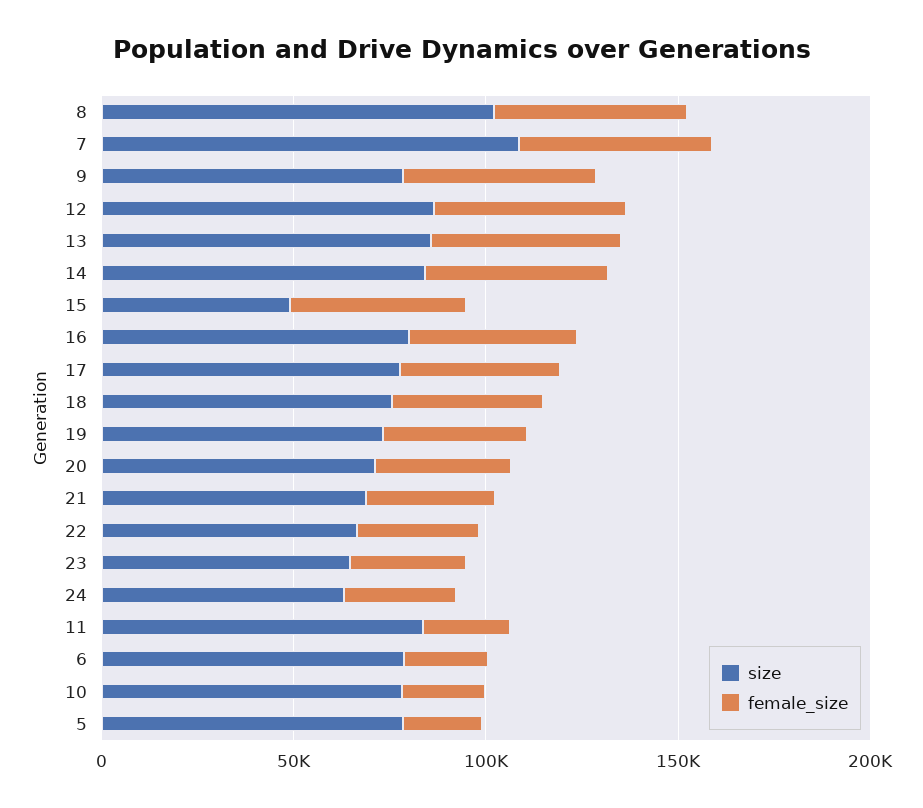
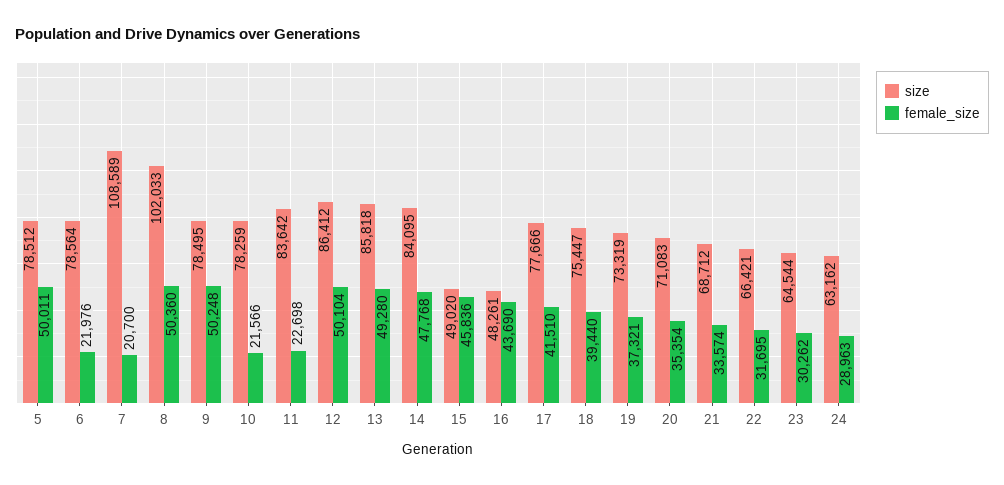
  {
    "size": {
      "8": 102033,
      "7": 108589,
      "9": 78495,
      "12": 86412,
      "13": 85818,
      "14": 84095,
      "15": 49020,
-     "16": 80000,
+     "16": 48261,
      "17": 77666,
      "18": 75447,
      "19": 73319,
      "20": 71083,
      "21": 68712,
      "22": 66421,
      "23": 64544,
      "24": 63162,
      "11": 83642,
      "6": 78564,
      "10": 78259,
      "5": 78512
    },
    "female_size": {
      "8": 50360,
-     "7": 50000,
+     "7": 20700,
      "9": 50248,
      "12": 50104,
      "13": 49280,
      "14": 47768,
      "15": 45836,
      "16": 43690,
      "17": 41510,
      "18": 39440,
      "19": 37321,
      "20": 35354,
      "21": 33574,
      "22": 31695,
      "23": 30262,
      "24": 28963,
      "11": 22698,
      "6": 21976,
      "10": 21566,
-     "5": 20000
+     "5": 50011
    }
  }

